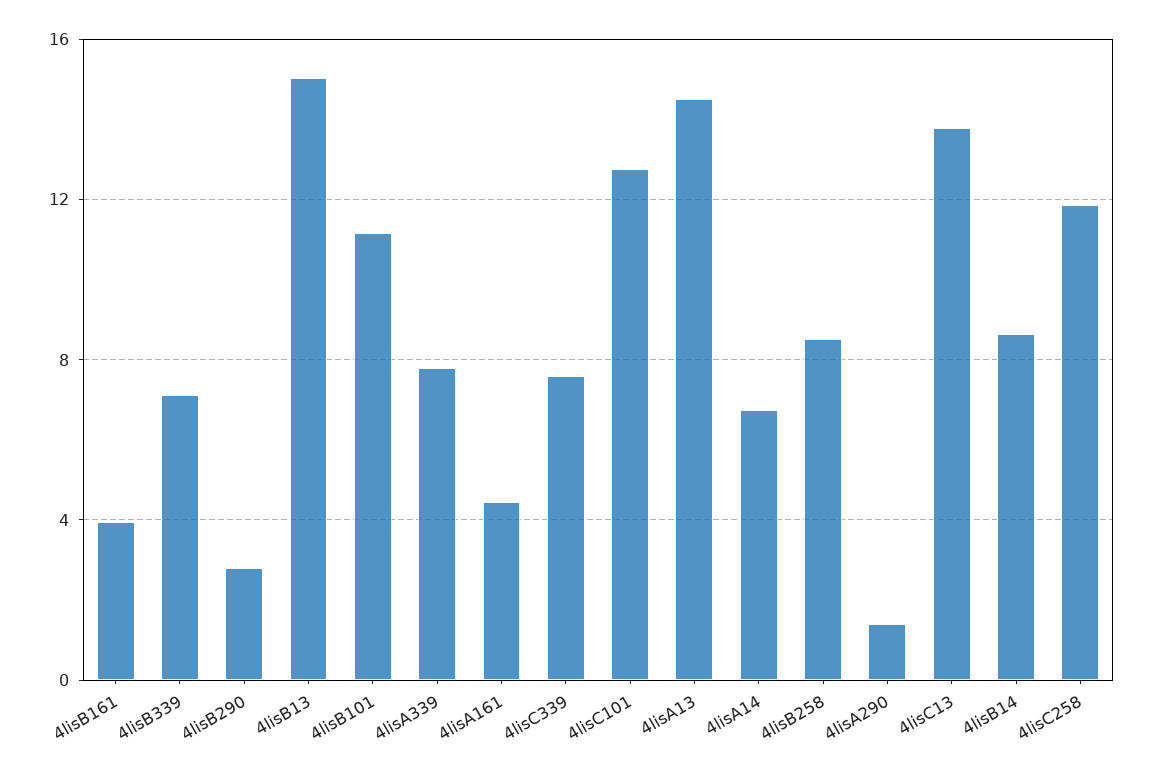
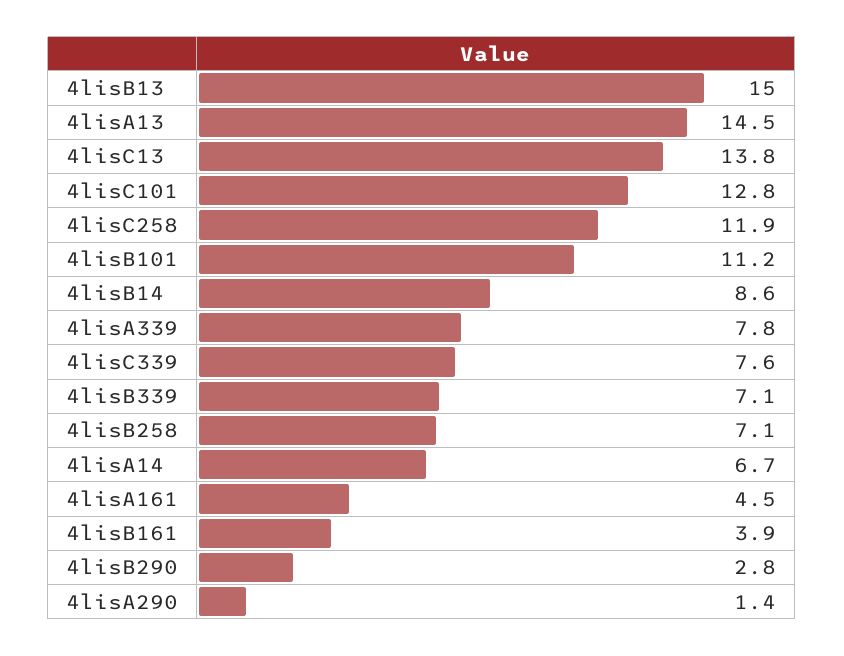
  {
    "4lisB161": 3.9,
    "4lisB339": 7.1,
    "4lisB290": 2.8,
    "4lisB13": 15,
    "4lisB101": 11.2,
    "4lisA339": 7.8,
    "4lisA161": 4.5,
    "4lisC339": 7.6,
    "4lisC101": 12.8,
    "4lisA13": 14.5,
    "4lisA14": 6.7,
-   "4lisB258": 8.5,
+   "4lisB258": 7.1,
    "4lisA290": 1.4,
    "4lisC13": 13.8,
    "4lisB14": 8.6,
    "4lisC258": 11.9
  }

